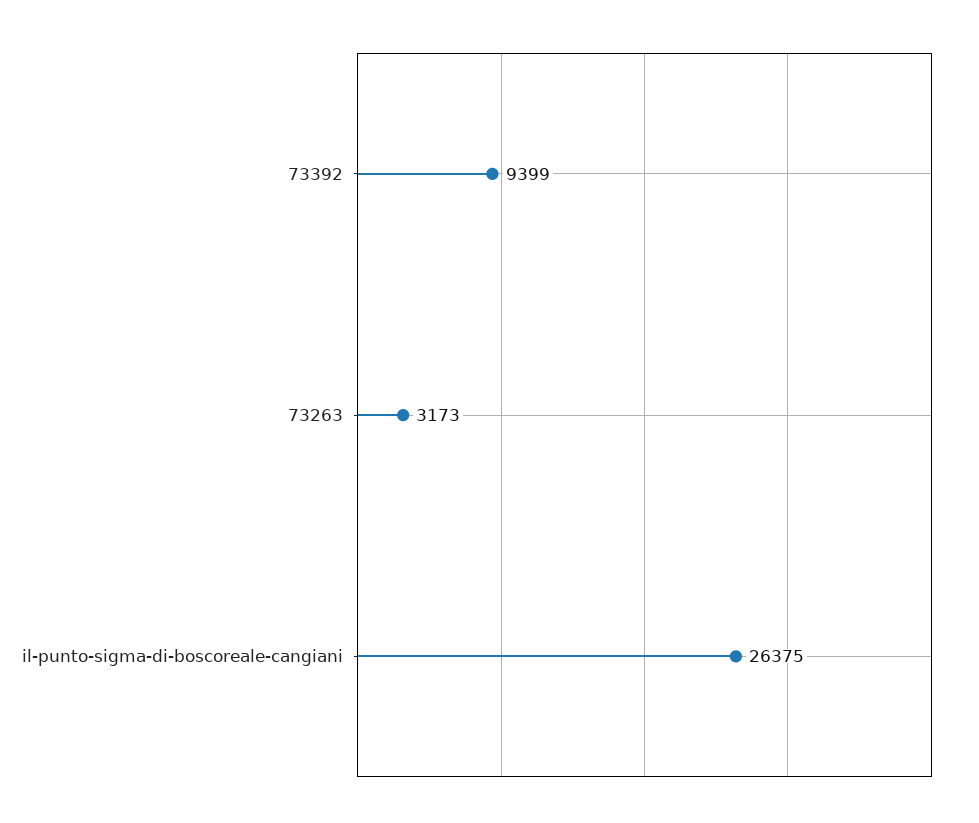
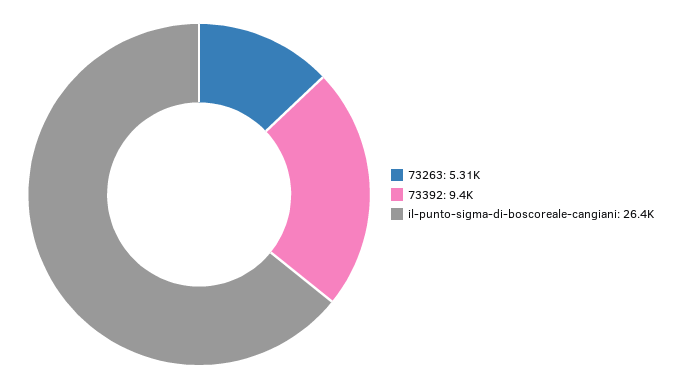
  {
    "73392": 9399,
-   "73263": 3173,
+   "73263": 5310,
    "il-punto-sigma-di-boscoreale-cangiani": 26375
  }

